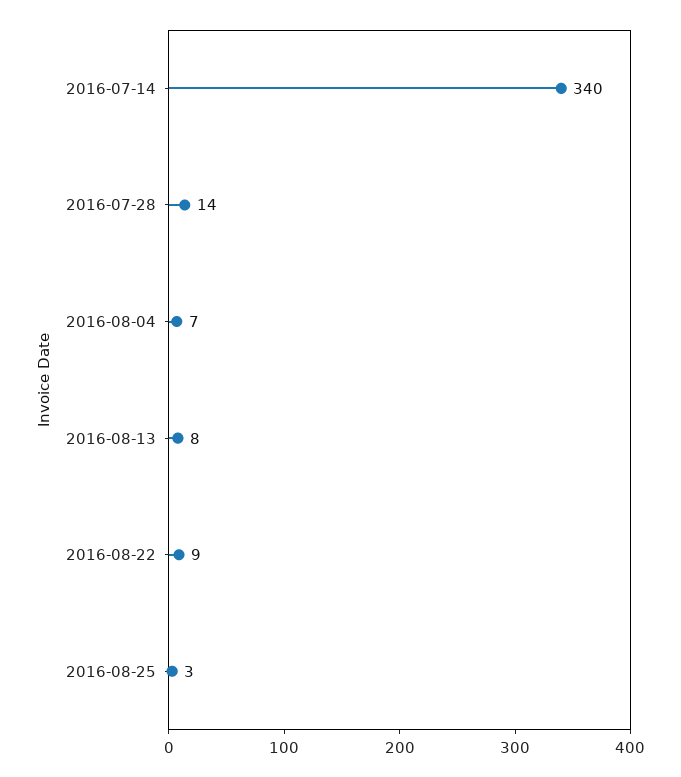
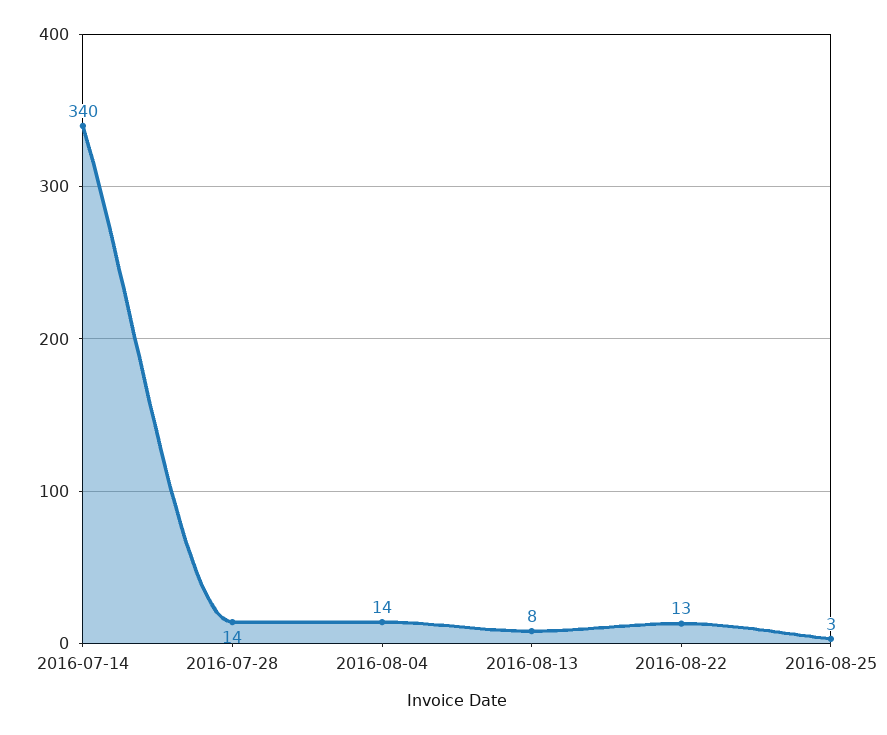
  {
    "2016-07-14": 340,
    "2016-07-28": 14,
-   "2016-08-04": 7,
+   "2016-08-04": 14,
    "2016-08-13": 8,
-   "2016-08-22": 9,
+   "2016-08-22": 13,
    "2016-08-25": 3
  }

